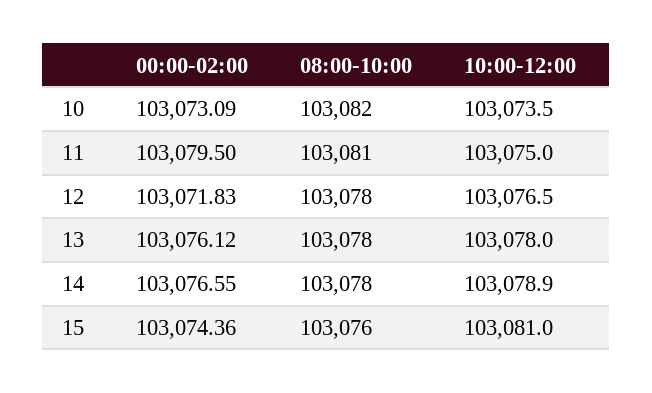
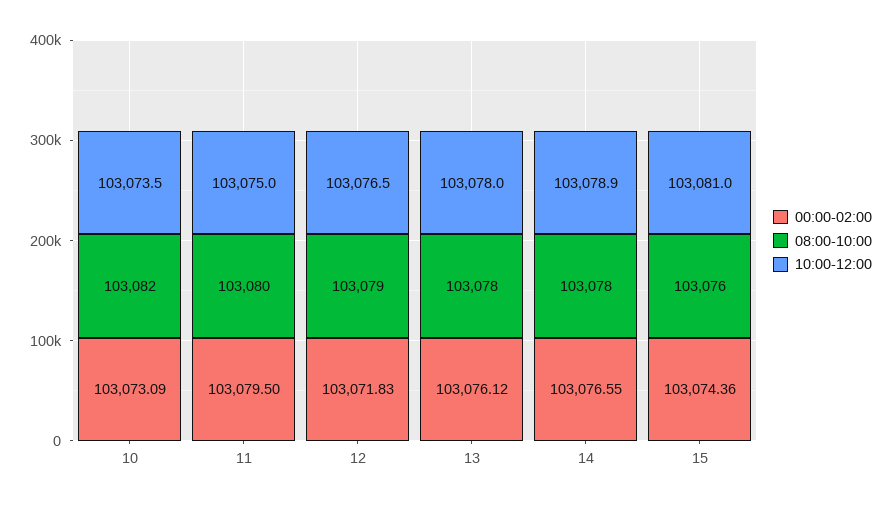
  {
    "00:00-02:00": {
      "10": 103073.09,
      "11": 103079.5,
      "12": 103071.83,
      "13": 103076.12,
      "14": 103076.55,
      "15": 103074.36
    },
    "08:00-10:00": {
      "10": 103082,
-     "11": 103081,
+     "11": 103080,
-     "12": 103078,
+     "12": 103079,
      "13": 103078,
      "14": 103078,
      "15": 103076
    },
    "10:00-12:00": {
      "10": 103073.5,
      "11": 103075,
      "12": 103076.5,
      "13": 103078,
      "14": 103078.9,
      "15": 103081
    }
  }

